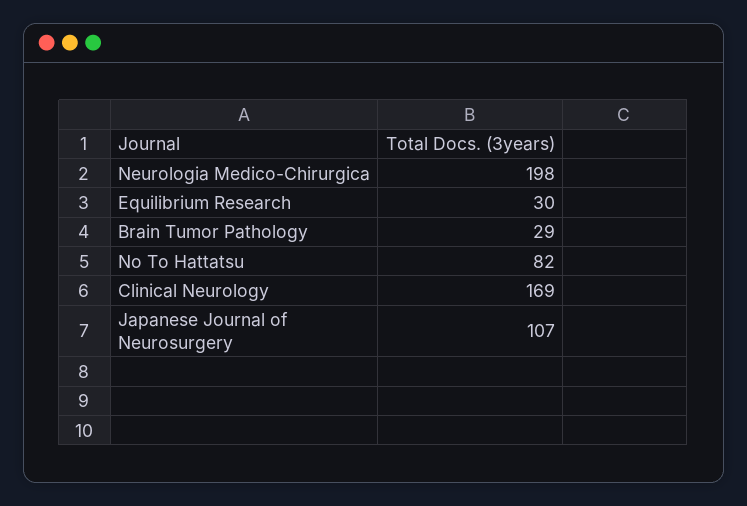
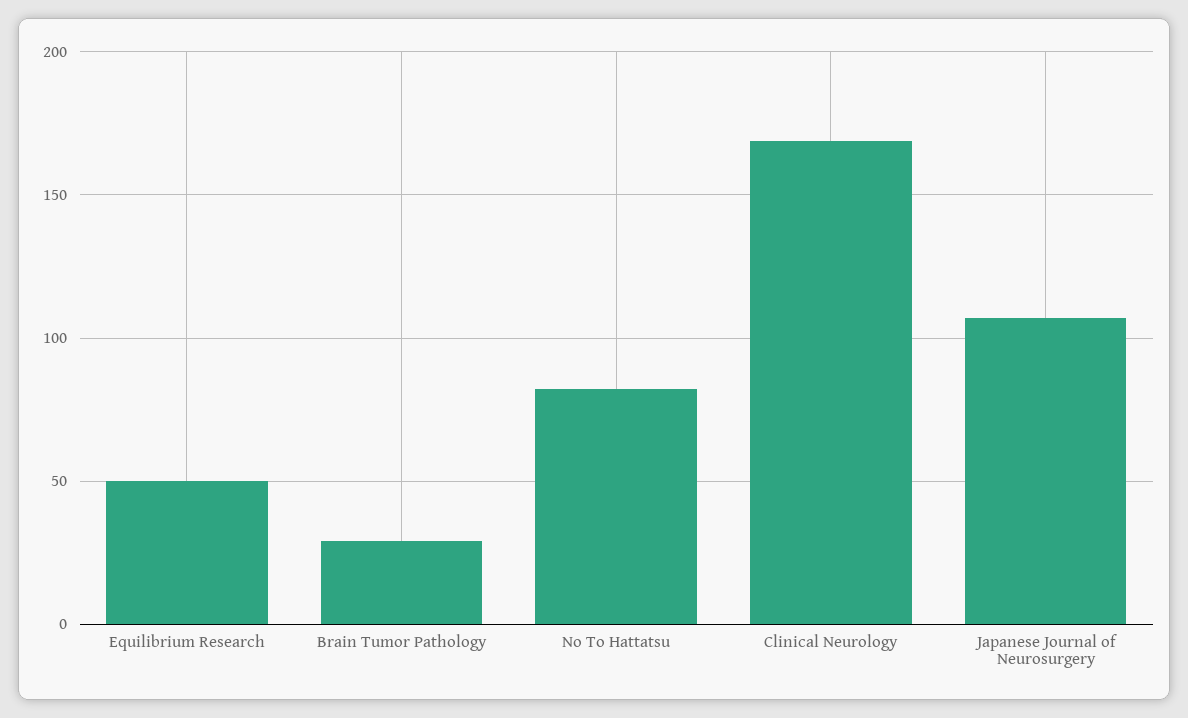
  {
-   "Neurologia Medico-Chirurgica": 198,
-   "Equilibrium Research": 30,
+   "Equilibrium Research": 50,
    "Brain Tumor Pathology": 29,
    "No To Hattatsu": 82,
    "Clinical Neurology": 169,
    "Japanese Journal of Neurosurgery": 107
  }

